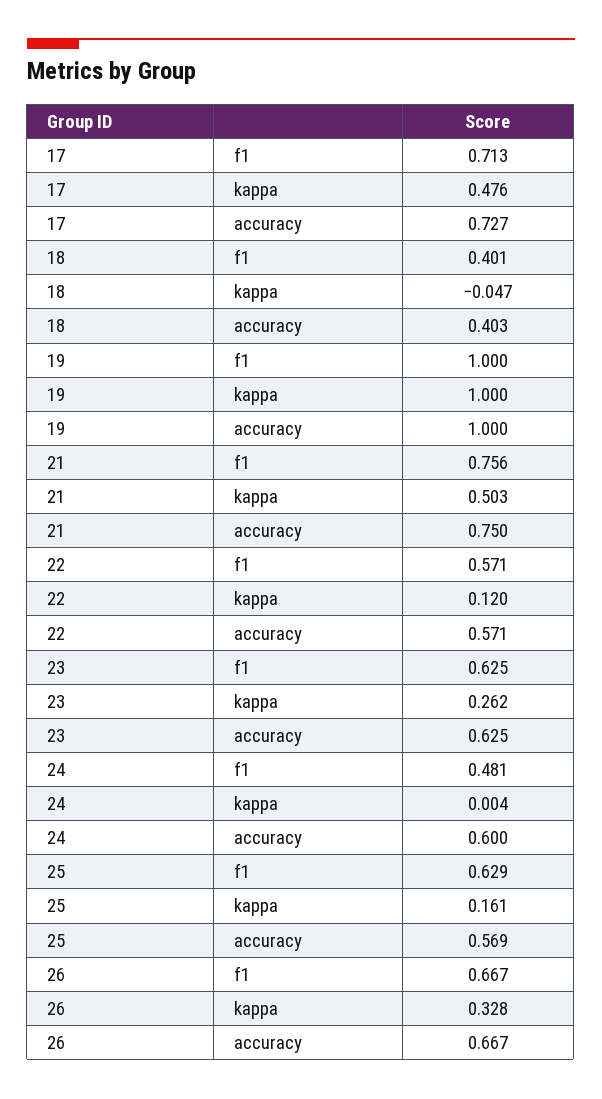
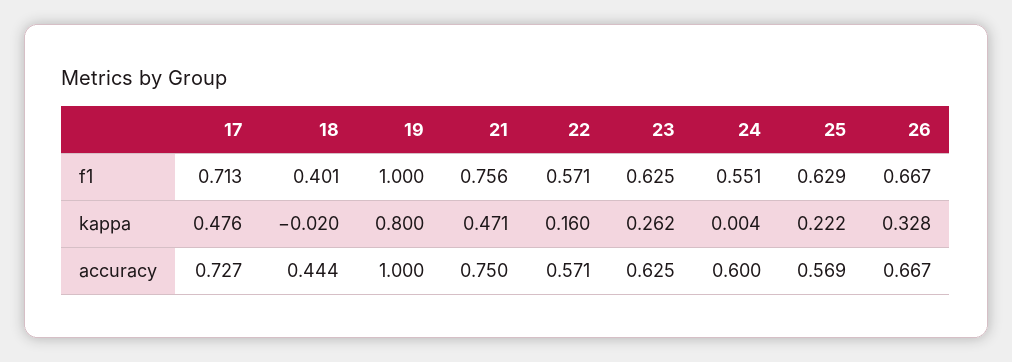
  {
    "17": {
      "f1": 0.713,
      "kappa": 0.476,
      "accuracy": 0.727
    },
    "18": {
      "f1": 0.401,
-     "kappa": -0.047,
+     "kappa": -0.02,
-     "accuracy": 0.403
+     "accuracy": 0.444
    },
    "19": {
      "f1": 1,
-     "kappa": 1,
+     "kappa": 0.8,
      "accuracy": 1
    },
    "21": {
      "f1": 0.756,
-     "kappa": 0.503,
+     "kappa": 0.471,
      "accuracy": 0.75
    },
    "22": {
      "f1": 0.571,
-     "kappa": 0.12,
+     "kappa": 0.16,
      "accuracy": 0.571
    },
    "23": {
      "f1": 0.625,
      "kappa": 0.262,
      "accuracy": 0.625
    },
    "24": {
-     "f1": 0.481,
+     "f1": 0.551,
      "kappa": 0.004,
      "accuracy": 0.6
    },
    "25": {
      "f1": 0.629,
-     "kappa": 0.161,
+     "kappa": 0.222,
      "accuracy": 0.569
    },
    "26": {
      "f1": 0.667,
      "kappa": 0.328,
      "accuracy": 0.667
    }
  }

